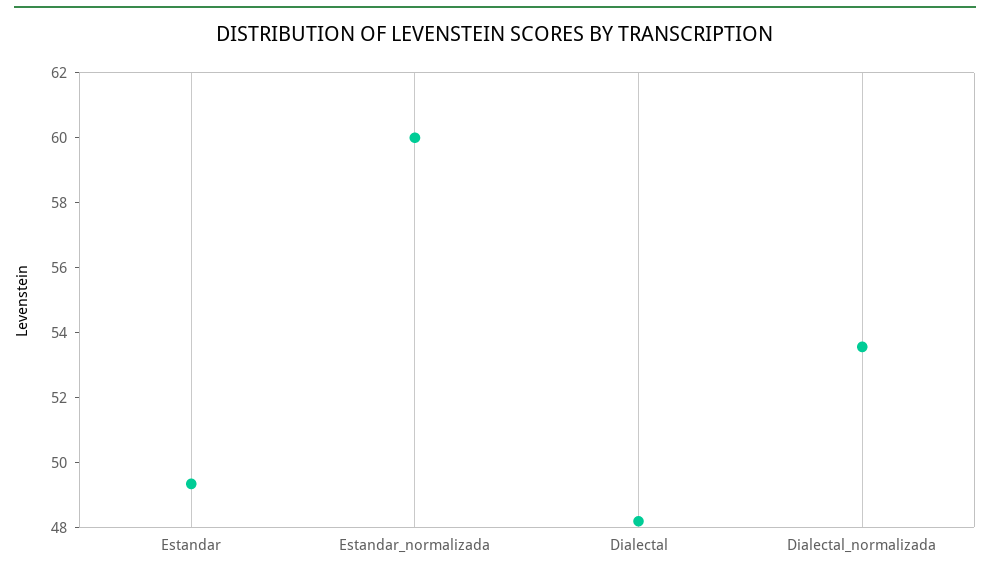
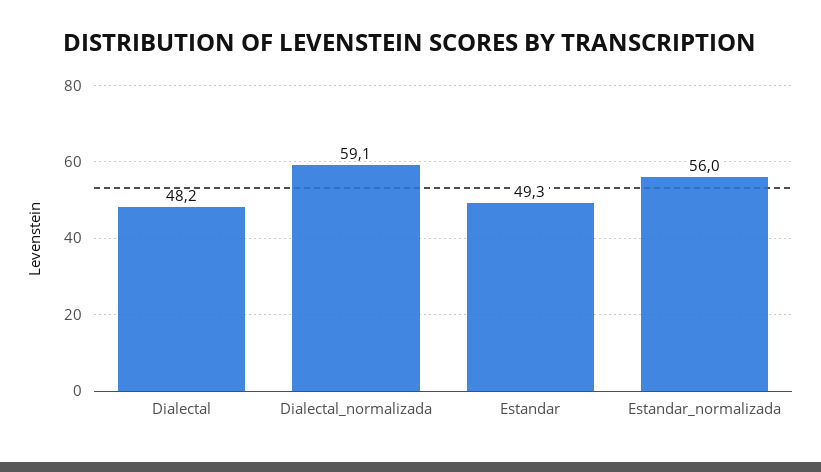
  {
    "Estandar": 49.3,
-   "Estandar_normalizada": 60,
+   "Estandar_normalizada": 56,
    "Dialectal": 48.2,
-   "Dialectal_normalizada": 53.5
+   "Dialectal_normalizada": 59.1
  }

